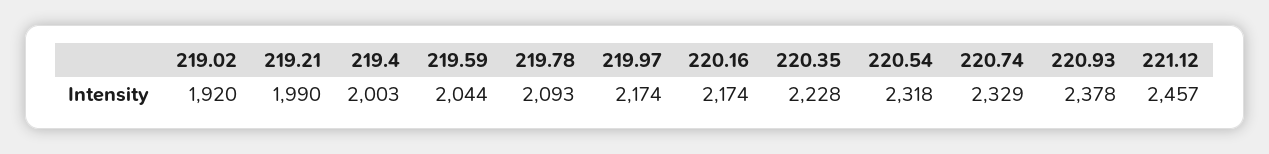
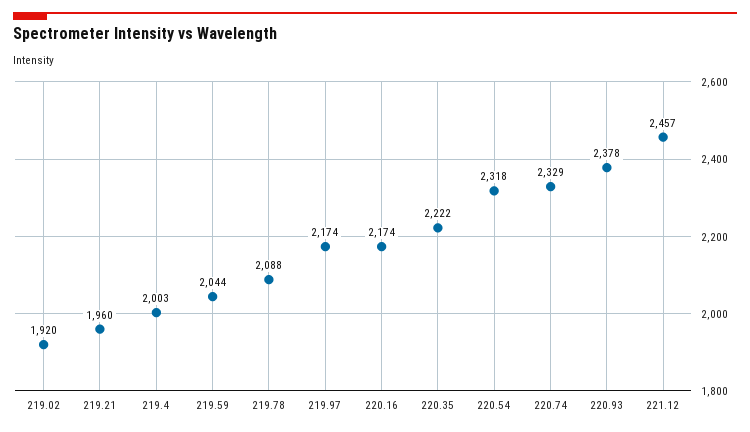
  {
    "219.02": 1920,
-   "219.21": 1990,
+   "219.21": 1960,
    "219.4": 2003,
    "219.59": 2044,
-   "219.78": 2093,
+   "219.78": 2088,
    "219.97": 2174,
    "220.16": 2174,
-   "220.35": 2228,
+   "220.35": 2222,
    "220.54": 2318,
    "220.74": 2329,
    "220.93": 2378,
    "221.12": 2457
  }

